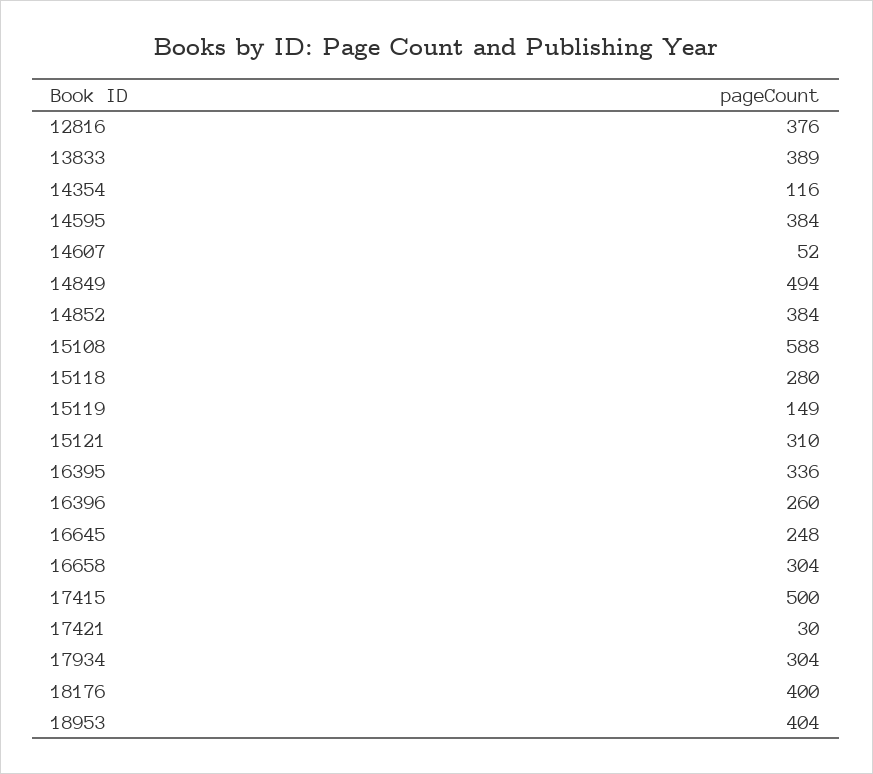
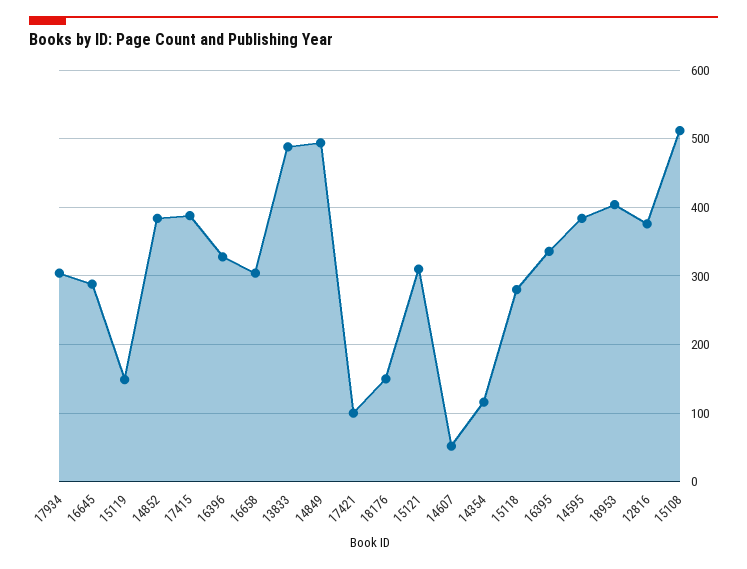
  {
    "12816": 376,
-   "13833": 389,
+   "13833": 490,
    "14354": 116,
    "14595": 384,
    "14607": 52,
    "14849": 494,
    "14852": 384,
-   "15108": 588,
+   "15108": 510,
    "15118": 280,
    "15119": 149,
    "15121": 310,
    "16395": 336,
-   "16396": 260,
+   "16396": 330,
-   "16645": 248,
+   "16645": 290,
    "16658": 304,
-   "17415": 500,
+   "17415": 390,
-   "17421": 30,
+   "17421": 100,
    "17934": 304,
-   "18176": 400,
+   "18176": 150,
    "18953": 404
  }

